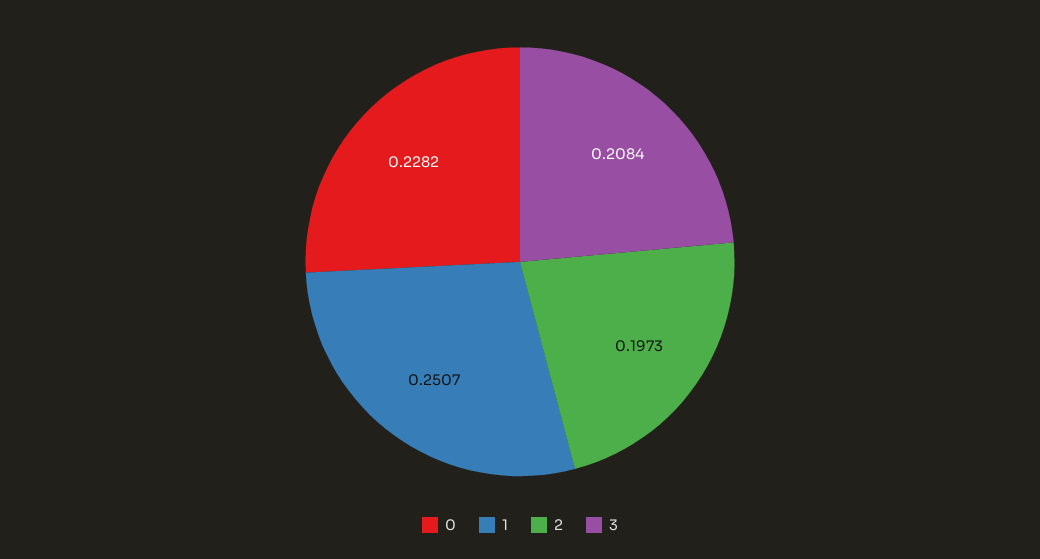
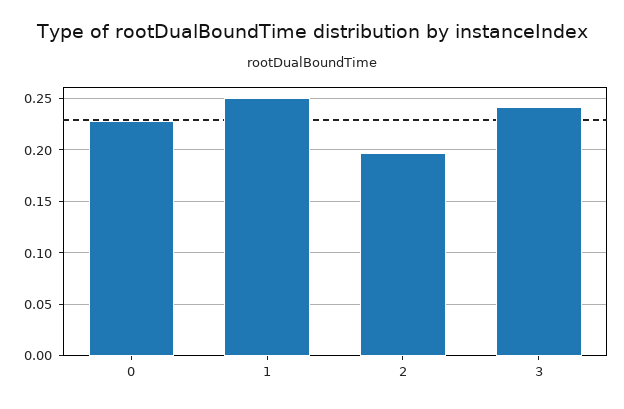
  {
    "0": 0.2282,
    "1": 0.2507,
    "2": 0.1973,
-   "3": 0.2084
+   "3": 0.24
  }

